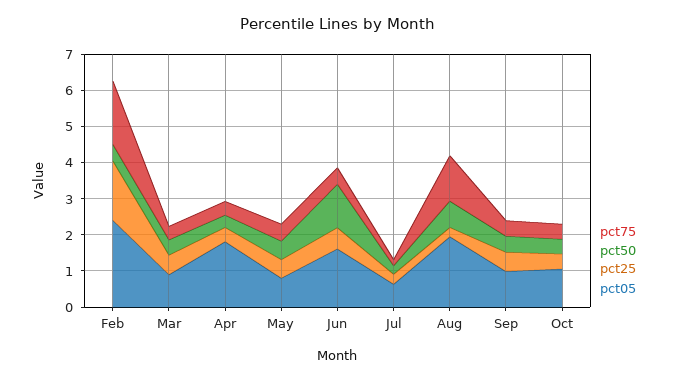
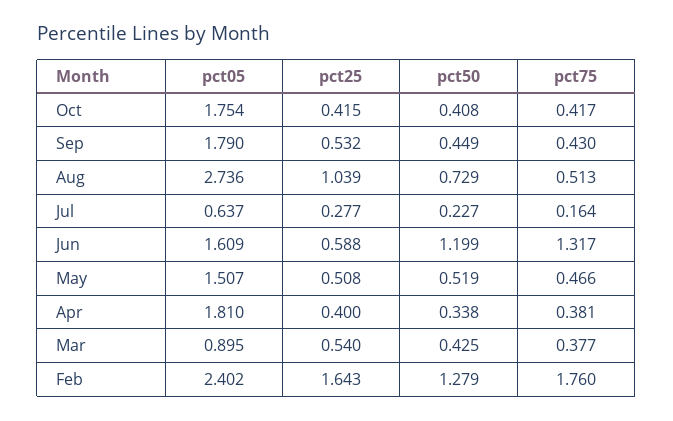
  {
    "pct75": {
      "Feb": 1.76,
      "Mar": 0.377,
      "Apr": 0.381,
      "May": 0.466,
-     "Jun": 0.5,
+     "Jun": 1.317,
      "Jul": 0.164,
-     "Aug": 1.25,
+     "Aug": 0.513,
      "Sep": 0.43,
      "Oct": 0.417
    },
    "pct50": {
-     "Feb": 0.5,
+     "Feb": 1.279,
      "Mar": 0.425,
      "Apr": 0.338,
      "May": 0.519,
      "Jun": 1.199,
      "Jul": 0.227,
      "Aug": 0.729,
      "Sep": 0.449,
      "Oct": 0.408
    },
    "pct25": {
      "Feb": 1.643,
      "Mar": 0.54,
      "Apr": 0.4,
      "May": 0.508,
      "Jun": 0.588,
      "Jul": 0.277,
-     "Aug": 0.25,
+     "Aug": 1.039,
      "Sep": 0.532,
      "Oct": 0.415
    },
    "pct05": {
      "Feb": 2.402,
      "Mar": 0.895,
      "Apr": 1.81,
-     "May": 0.75,
+     "May": 1.507,
      "Jun": 1.609,
      "Jul": 0.637,
-     "Aug": 2,
+     "Aug": 2.736,
-     "Sep": 1,
+     "Sep": 1.79,
-     "Oct": 1
+     "Oct": 1.754
    }
  }

